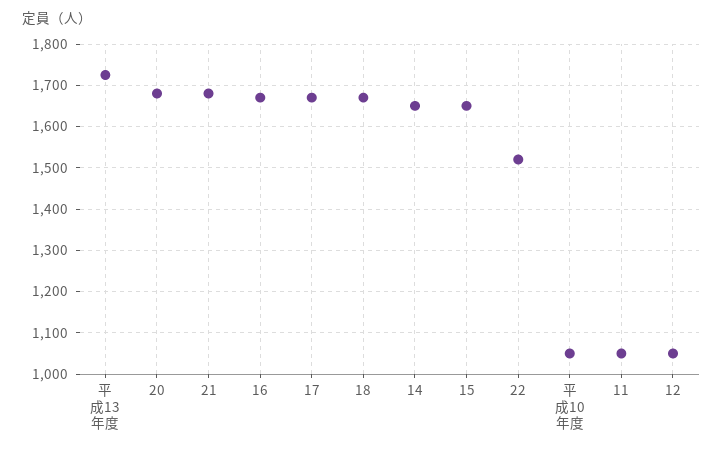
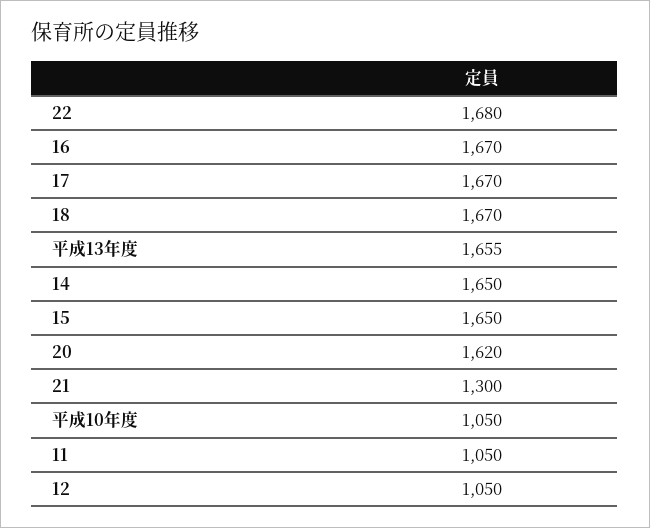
  {
-   "平成13年度": 1720,
+   "平成13年度": 1655,
-   "20": 1680,
+   "20": 1620,
-   "21": 1680,
+   "21": 1300,
    "16": 1670,
    "17": 1670,
    "18": 1670,
    "14": 1650,
    "15": 1650,
-   "22": 1520,
+   "22": 1680,
    "平成10年度": 1050,
    "11": 1050,
    "12": 1050
  }

